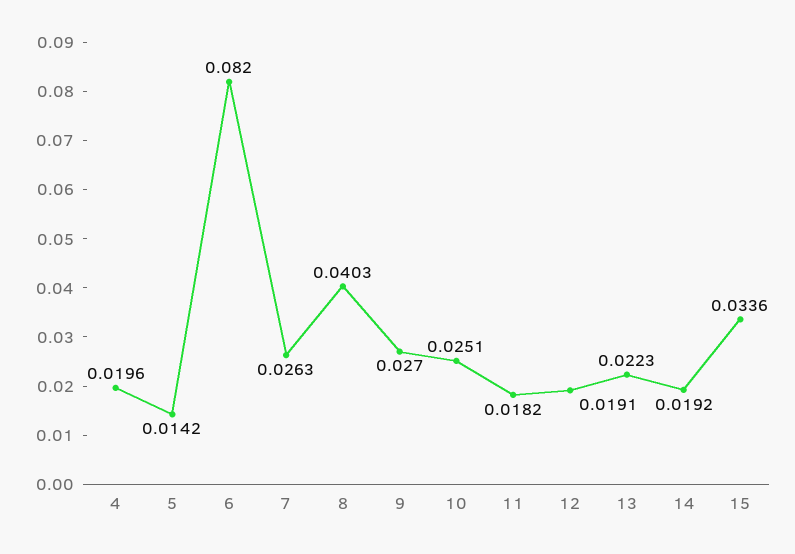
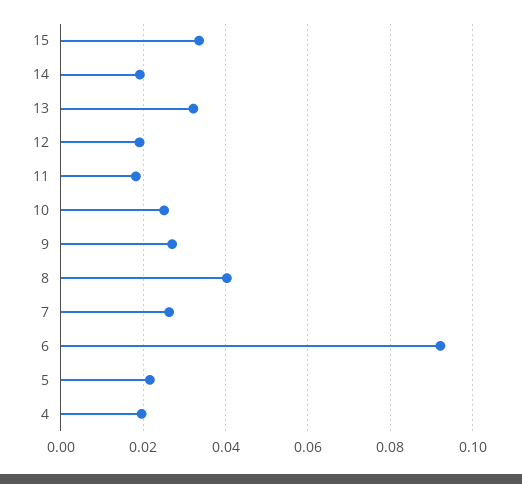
  {
    "4": 0.0196,
-   "5": 0.0142,
+   "5": 0.022,
-   "6": 0.082,
+   "6": 0.092,
    "7": 0.0263,
    "8": 0.0403,
    "9": 0.027,
    "10": 0.0251,
    "11": 0.0182,
    "12": 0.0191,
-   "13": 0.0223,
+   "13": 0.032,
    "14": 0.0192,
    "15": 0.0336
  }

